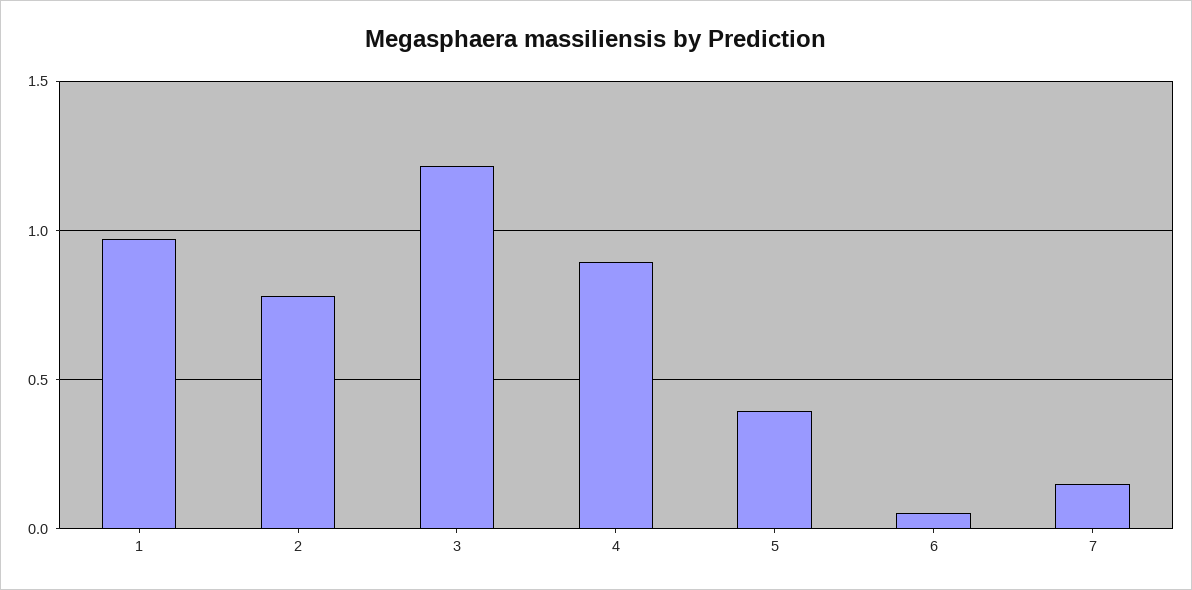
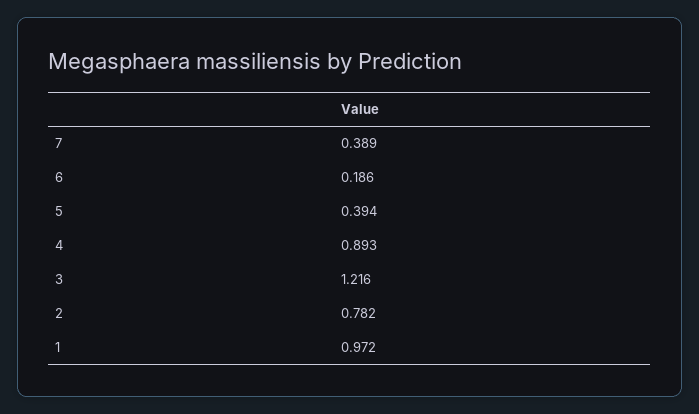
  {
    "1": 0.972,
    "2": 0.782,
    "3": 1.216,
    "4": 0.893,
    "5": 0.394,
-   "6": 0.05,
+   "6": 0.186,
-   "7": 0.15
+   "7": 0.389
  }

